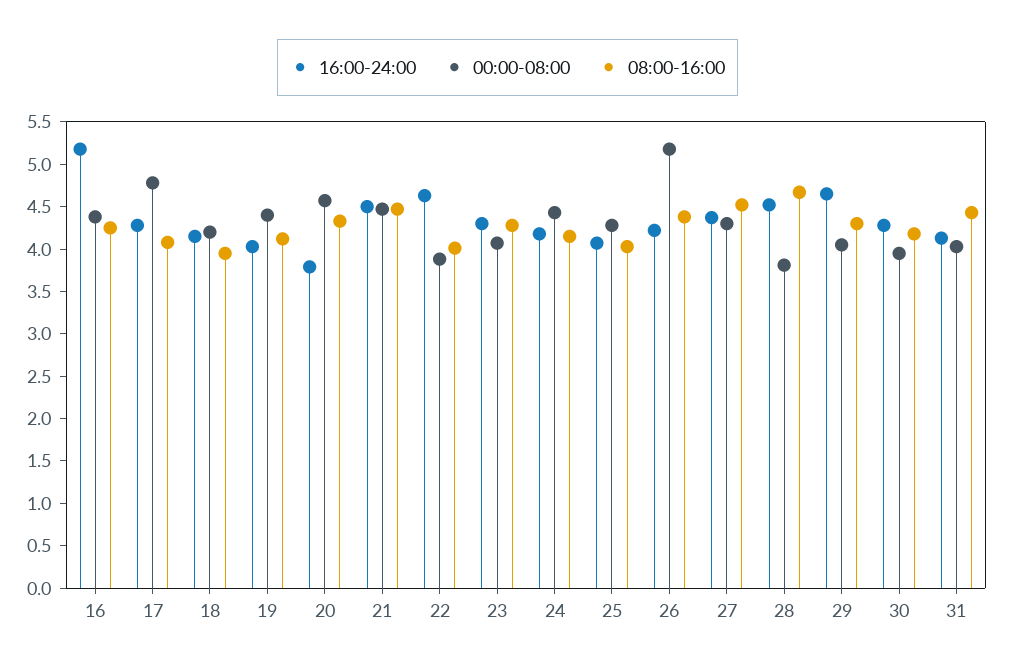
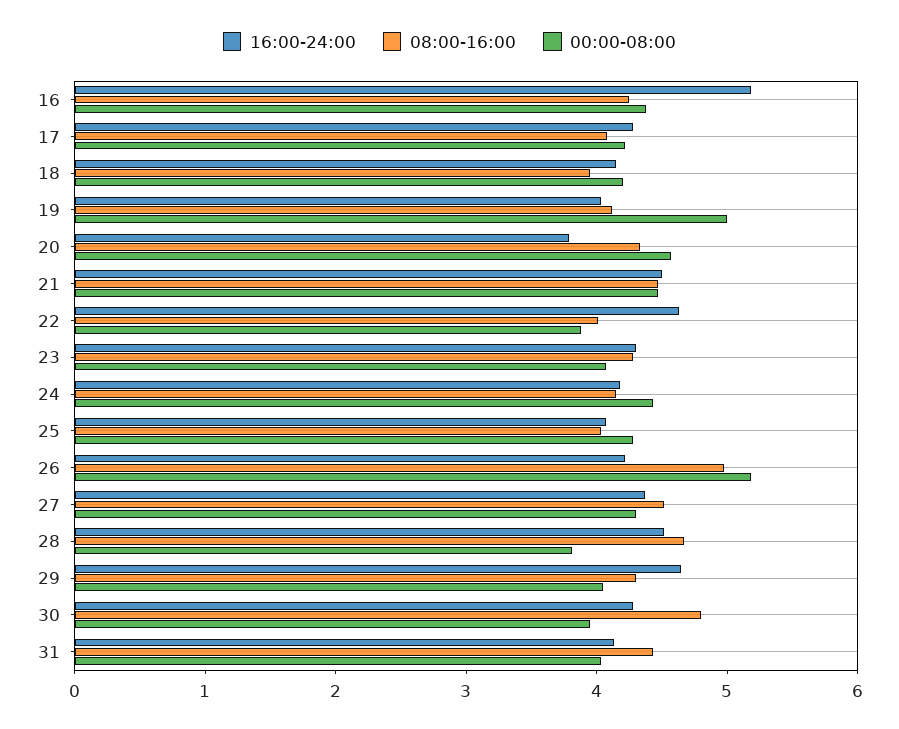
  {
    "16:00-24:00": {
      "16": 5.2,
      "17": 4.3,
      "18": 4.2,
      "19": 4,
      "20": 3.8,
      "21": 4.5,
      "22": 4.6,
      "23": 4.3,
      "24": 4.2,
      "25": 4.1,
      "26": 4.2,
      "27": 4.4,
      "28": 4.5,
      "29": 4.7,
      "30": 4.3,
      "31": 4.1
    },
    "00:00-08:00": {
      "16": 4.4,
-     "17": 4.8,
+     "17": 4.2,
      "18": 4.2,
-     "19": 4.4,
+     "19": 5,
      "20": 4.6,
      "21": 4.5,
      "22": 3.9,
      "23": 4.1,
      "24": 4.4,
      "25": 4.3,
      "26": 5.2,
      "27": 4.3,
      "28": 3.8,
      "29": 4.1,
      "30": 4,
      "31": 4
    },
    "08:00-16:00": {
      "16": 4.3,
      "17": 4.1,
      "18": 4,
      "19": 4.1,
      "20": 4.3,
      "21": 4.5,
      "22": 4,
      "23": 4.3,
      "24": 4.2,
      "25": 4,
-     "26": 4.4,
+     "26": 5,
      "27": 4.5,
      "28": 4.7,
      "29": 4.3,
-     "30": 4.2,
+     "30": 4.8,
      "31": 4.4
    }
  }

